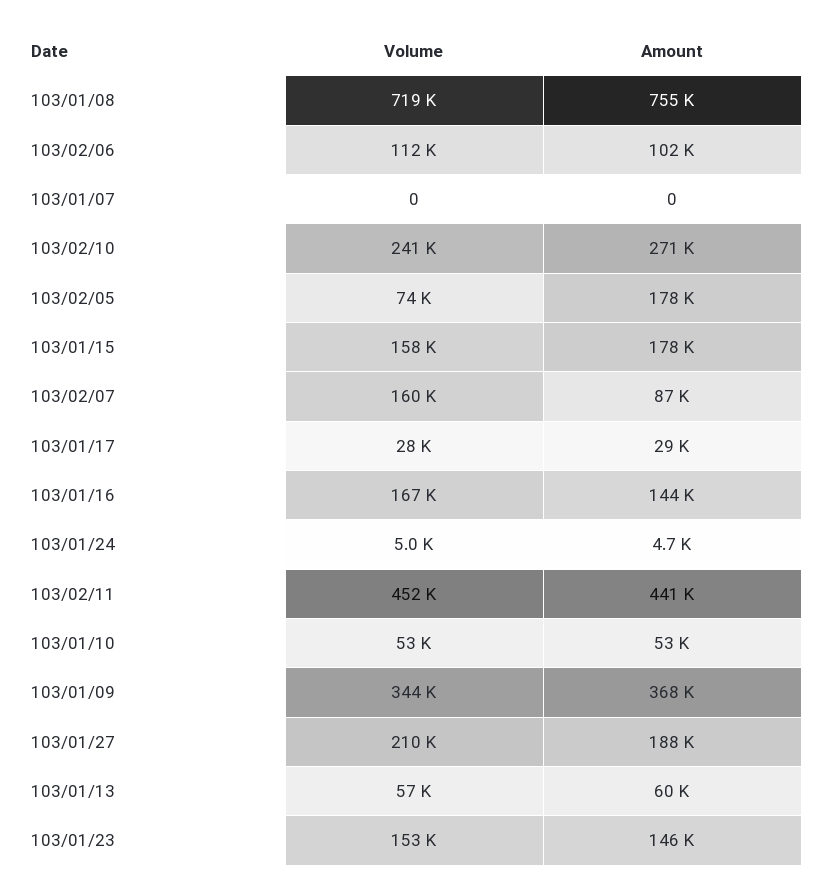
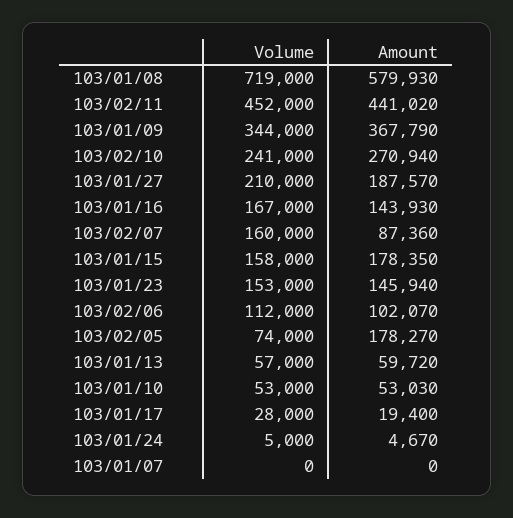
  {
    "Volume": {
      "103/01/08": 719000,
      "103/02/06": 112000,
      "103/01/07": 0,
      "103/02/10": 241000,
      "103/02/05": 74000,
      "103/01/15": 158000,
      "103/02/07": 160000,
      "103/01/17": 28000,
      "103/01/16": 167000,
      "103/01/24": 5000,
      "103/02/11": 452000,
      "103/01/10": 53000,
      "103/01/09": 344000,
      "103/01/27": 210000,
      "103/01/13": 57000,
      "103/01/23": 153000
    },
    "Amount": {
-     "103/01/08": 755000,
+     "103/01/08": 579930,
      "103/02/06": 102070,
      "103/01/07": 0,
      "103/02/10": 270940,
      "103/02/05": 178270,
      "103/01/15": 178350,
      "103/02/07": 87360,
-     "103/01/17": 29000,
+     "103/01/17": 19400,
      "103/01/16": 143930,
      "103/01/24": 4670,
      "103/02/11": 441020,
      "103/01/10": 53030,
      "103/01/09": 367790,
      "103/01/27": 187570,
      "103/01/13": 59720,
      "103/01/23": 145940
    }
  }

